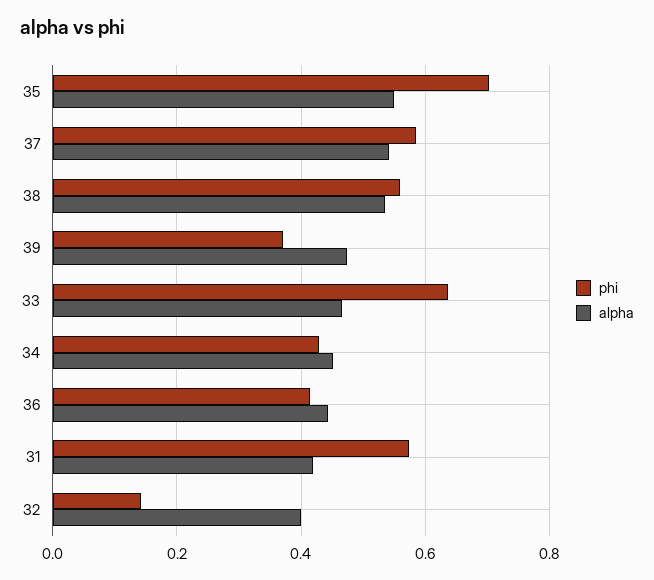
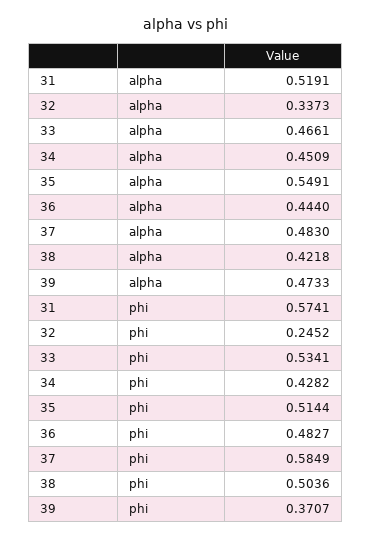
  {
    "phi": {
-     "35": 0.7,
+     "35": 0.5144,
      "37": 0.5849,
-     "38": 0.56,
+     "38": 0.5036,
      "39": 0.3707,
-     "33": 0.64,
+     "33": 0.5341,
      "34": 0.4282,
-     "36": 0.42,
+     "36": 0.4827,
      "31": 0.5741,
-     "32": 0.14
+     "32": 0.2452
    },
    "alpha": {
      "35": 0.5491,
-     "37": 0.54,
+     "37": 0.483,
-     "38": 0.54,
+     "38": 0.4218,
      "39": 0.4733,
      "33": 0.4661,
      "34": 0.4509,
      "36": 0.444,
-     "31": 0.42,
+     "31": 0.5191,
-     "32": 0.4
+     "32": 0.3373
    }
  }

